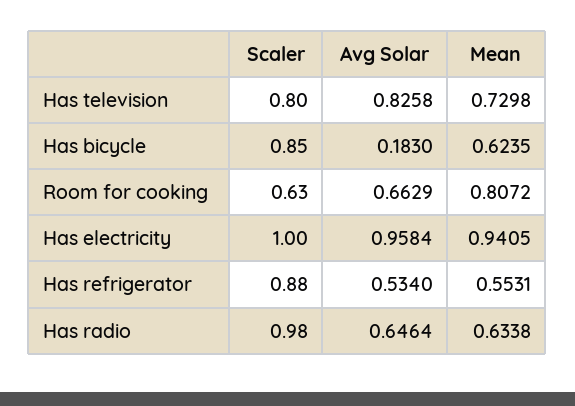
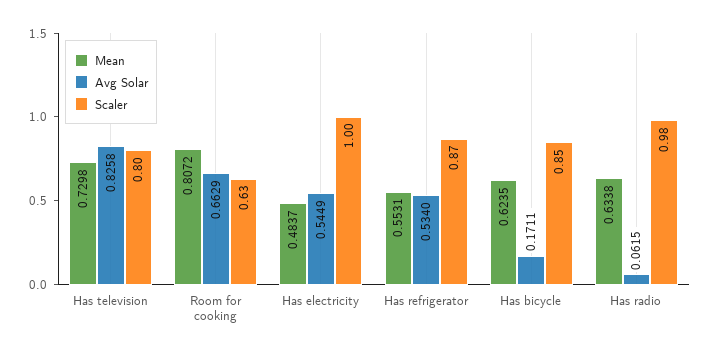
  {
    "Scaler": {
      "Has television": 0.8,
      "Has bicycle": 0.85,
      "Room for cooking": 0.63,
      "Has electricity": 1,
-     "Has refrigerator": 0.88,
+     "Has refrigerator": 0.87,
      "Has radio": 0.98
    },
    "Avg Solar": {
      "Has television": 0.8258,
-     "Has bicycle": 0.183,
+     "Has bicycle": 0.1711,
      "Room for cooking": 0.6629,
-     "Has electricity": 0.9584,
+     "Has electricity": 0.5449,
      "Has refrigerator": 0.534,
-     "Has radio": 0.6464
+     "Has radio": 0.0615
    },
    "Mean": {
      "Has television": 0.7298,
      "Has bicycle": 0.6235,
      "Room for cooking": 0.8072,
-     "Has electricity": 0.9405,
+     "Has electricity": 0.4837,
      "Has refrigerator": 0.5531,
      "Has radio": 0.6338
    }
  }

